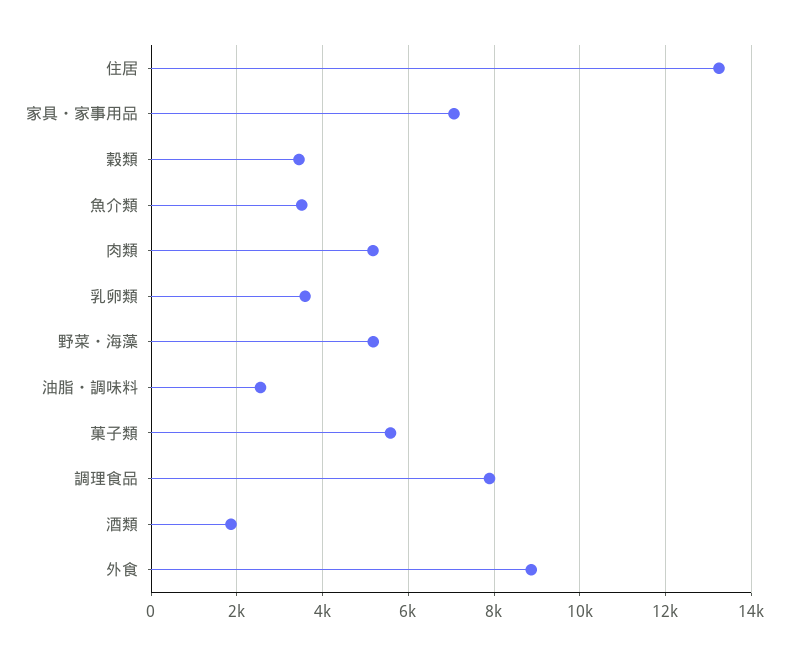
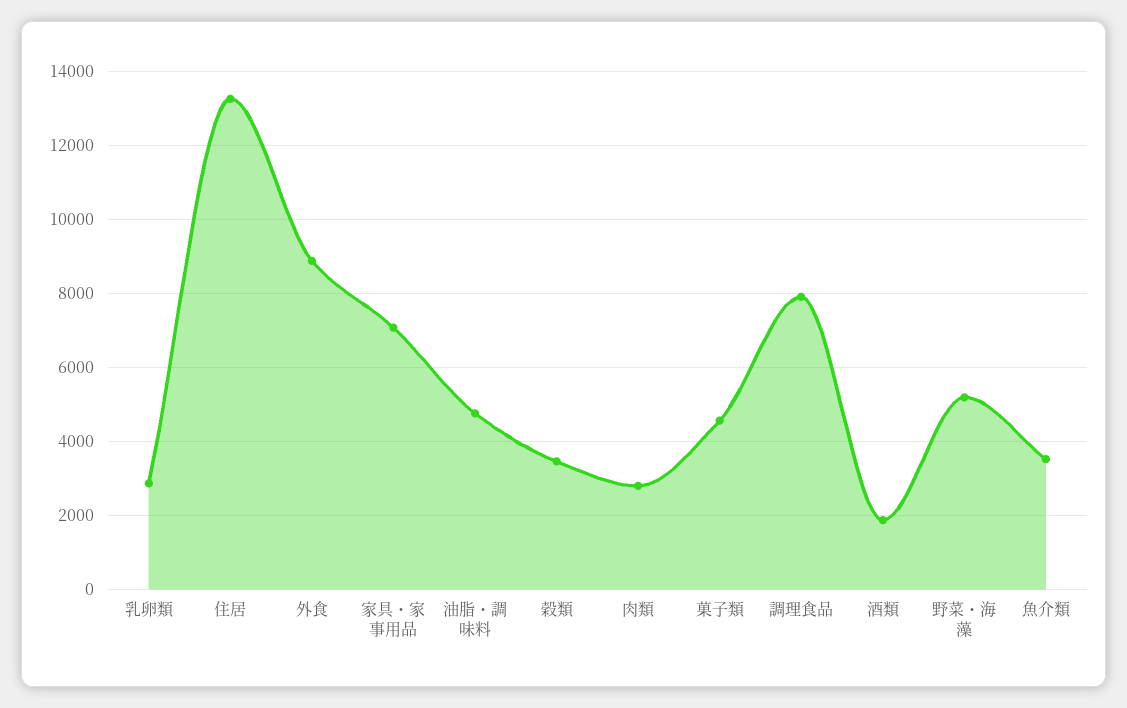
  {
    "住居": 13200,
    "家具・家事用品": 7000,
    "穀類": 3400,
    "魚介類": 3600,
-   "肉類": 5200,
+   "肉類": 2800,
-   "乳卵類": 3600,
+   "乳卵類": 2800,
    "野菜・海藻": 5200,
-   "油脂・調味料": 2600,
+   "油脂・調味料": 4800,
-   "菓子類": 5600,
+   "菓子類": 4600,
    "調理食品": 7800,
    "酒類": 1800,
    "外食": 8800
  }

